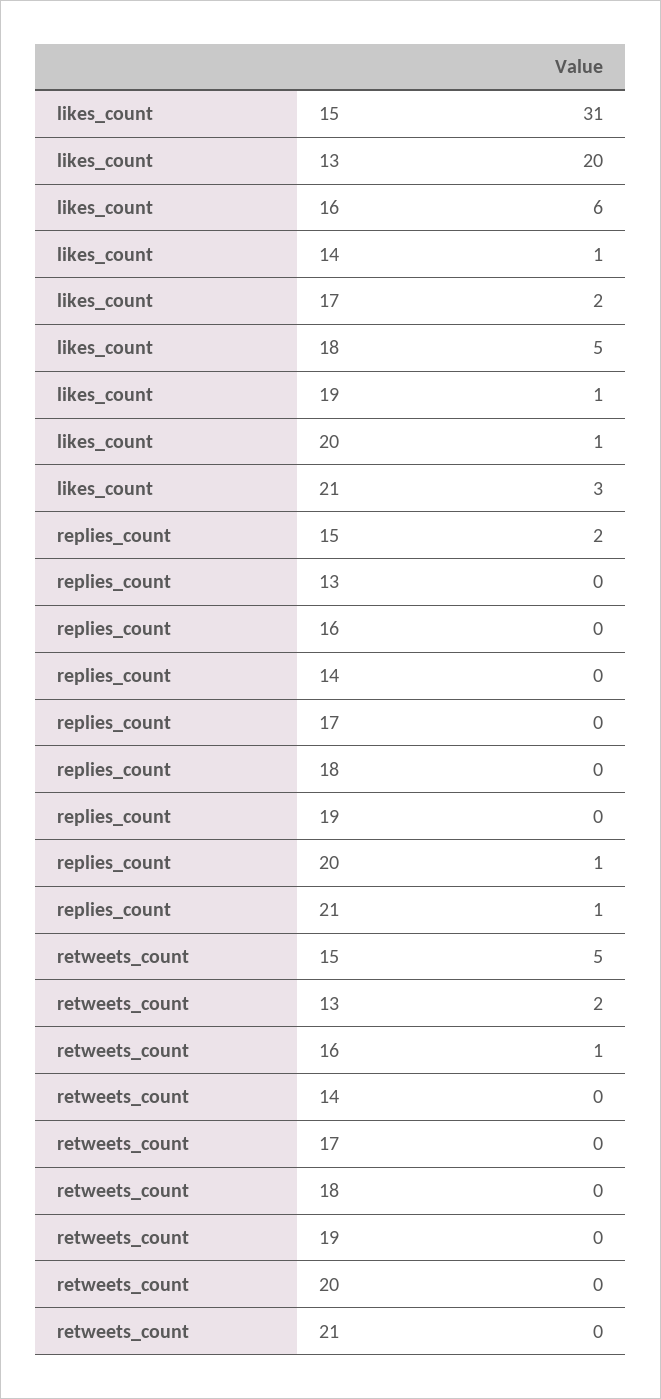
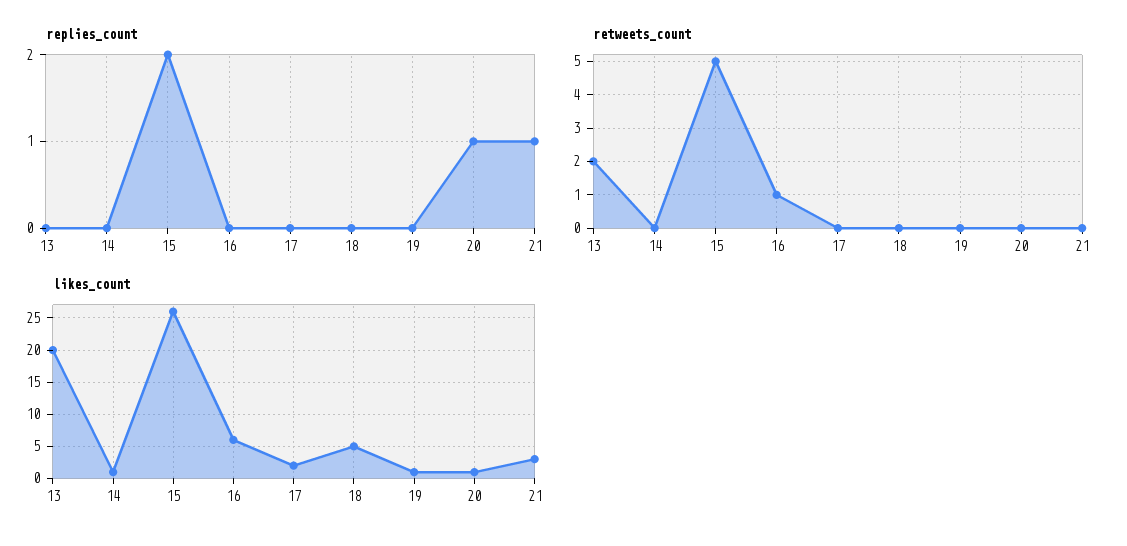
  {
    "likes_count": {
-     "15": 31,
+     "15": 26,
      "13": 20,
      "16": 6,
      "14": 1,
      "17": 2,
      "18": 5,
      "19": 1,
      "20": 1,
      "21": 3
    },
    "replies_count": {
      "15": 2,
      "13": 0,
      "16": 0,
      "14": 0,
      "17": 0,
      "18": 0,
      "19": 0,
      "20": 1,
      "21": 1
    },
    "retweets_count": {
      "15": 5,
      "13": 2,
      "16": 1,
      "14": 0,
      "17": 0,
      "18": 0,
      "19": 0,
      "20": 0,
      "21": 0
    }
  }

